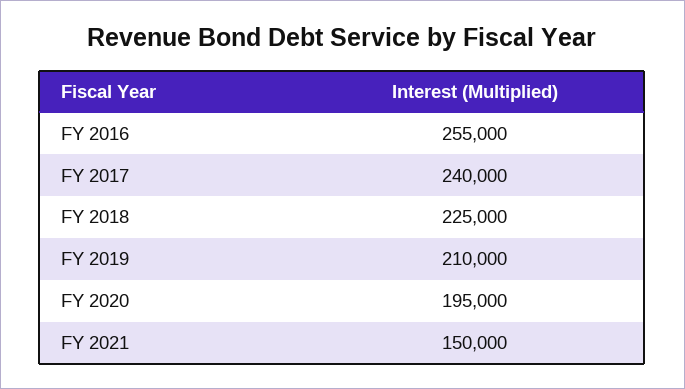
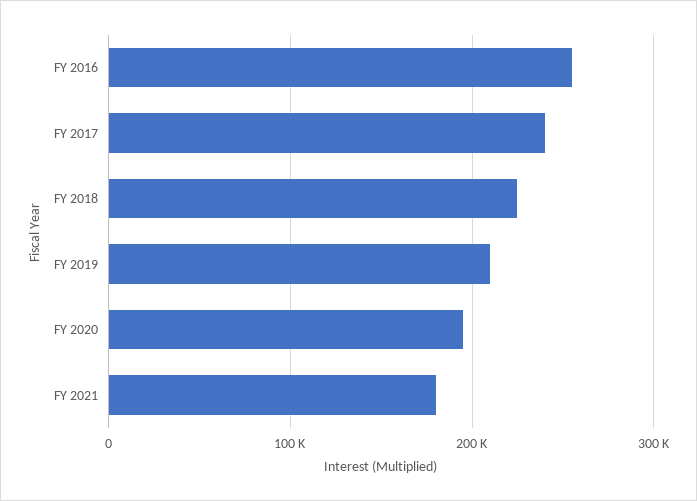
  {
    "FY 2016": 255000,
    "FY 2017": 240000,
    "FY 2018": 225000,
    "FY 2019": 210000,
    "FY 2020": 195000,
-   "FY 2021": 150000
+   "FY 2021": 180000
  }

